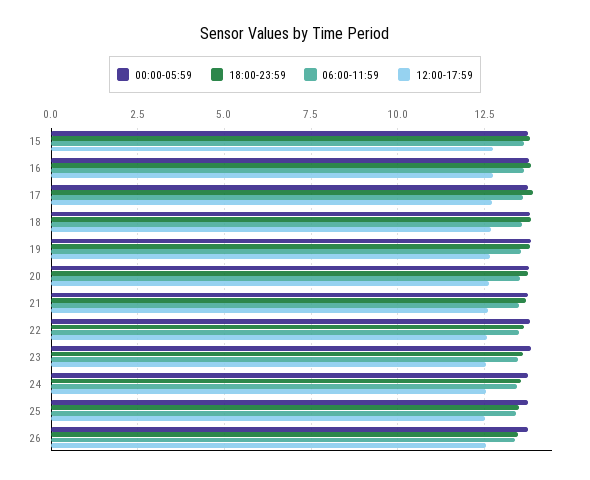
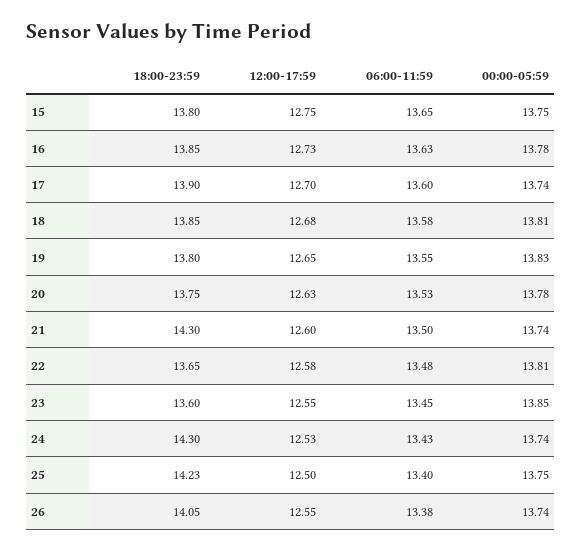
  {
    "00:00-05:59": {
      "15": 13.75,
      "16": 13.78,
      "17": 13.74,
      "18": 13.81,
      "19": 13.83,
      "20": 13.78,
      "21": 13.74,
      "22": 13.81,
      "23": 13.85,
      "24": 13.74,
      "25": 13.75,
      "26": 13.74
    },
    "18:00-23:59": {
      "15": 13.8,
      "16": 13.85,
      "17": 13.9,
      "18": 13.85,
      "19": 13.8,
      "20": 13.75,
-     "21": 13.75,
+     "21": 14.3,
      "22": 13.65,
      "23": 13.6,
-     "24": 13.5,
+     "24": 14.3,
-     "25": 13.5,
+     "25": 14.23,
-     "26": 13.5
+     "26": 14.05
    },
    "06:00-11:59": {
      "15": 13.65,
      "16": 13.63,
      "17": 13.6,
      "18": 13.58,
      "19": 13.55,
      "20": 13.53,
      "21": 13.5,
      "22": 13.48,
      "23": 13.45,
      "24": 13.43,
      "25": 13.4,
      "26": 13.38
    },
    "12:00-17:59": {
      "15": 12.75,
      "16": 12.73,
      "17": 12.7,
      "18": 12.68,
      "19": 12.65,
      "20": 12.63,
      "21": 12.6,
      "22": 12.58,
      "23": 12.55,
      "24": 12.53,
      "25": 12.5,
      "26": 12.55
    }
  }

